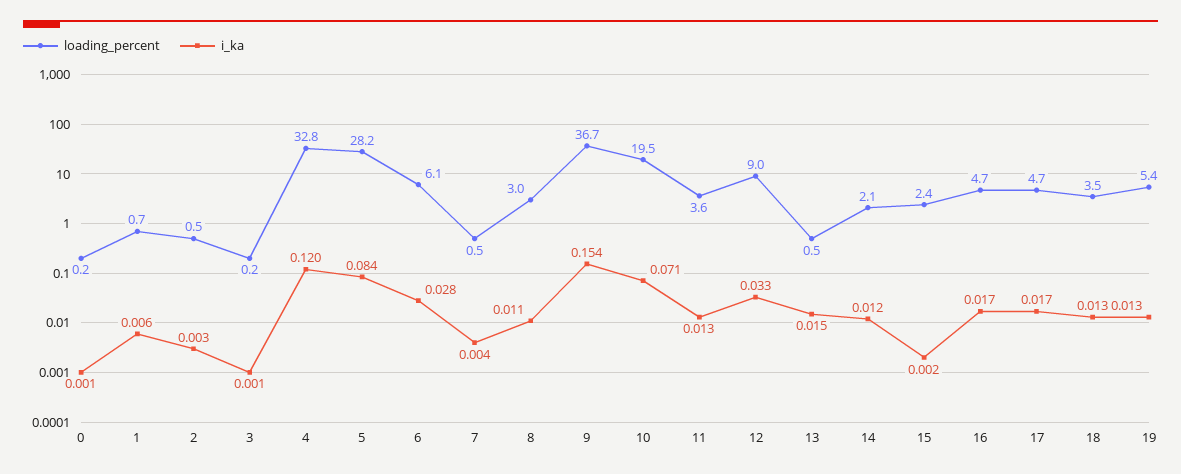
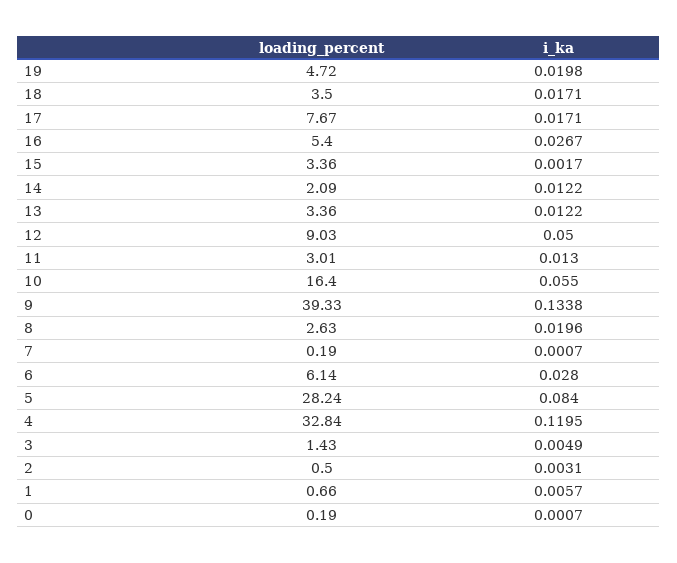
  {
    "loading_percent": {
      "0": 0.19,
      "1": 0.66,
      "2": 0.5,
-     "3": 0.2,
+     "3": 1.43,
      "4": 32.84,
      "5": 28.24,
      "6": 6.14,
-     "7": 0.5,
+     "7": 0.19,
-     "8": 3,
+     "8": 2.63,
-     "9": 36.7,
+     "9": 39.33,
-     "10": 19.5,
+     "10": 16.4,
-     "11": 3.6,
+     "11": 3.01,
      "12": 9.03,
-     "13": 0.5,
+     "13": 3.36,
      "14": 2.09,
-     "15": 2.4,
+     "15": 3.36,
-     "16": 4.7,
+     "16": 5.4,
-     "17": 4.7,
+     "17": 7.67,
      "18": 3.5,
-     "19": 5.4
+     "19": 4.72
    },
    "i_ka": {
      "0": 0.0007,
      "1": 0.0057,
      "2": 0.0031,
-     "3": 0.001,
+     "3": 0.0049,
      "4": 0.1195,
      "5": 0.084,
      "6": 0.028,
-     "7": 0.004,
+     "7": 0.0007,
-     "8": 0.011,
+     "8": 0.0196,
-     "9": 0.154,
+     "9": 0.1338,
-     "10": 0.071,
+     "10": 0.055,
      "11": 0.013,
-     "12": 0.033,
+     "12": 0.05,
-     "13": 0.015,
+     "13": 0.0122,
      "14": 0.0122,
      "15": 0.0017,
-     "16": 0.017,
+     "16": 0.0267,
      "17": 0.0171,
-     "18": 0.013,
+     "18": 0.0171,
-     "19": 0.013
+     "19": 0.0198
    }
  }

